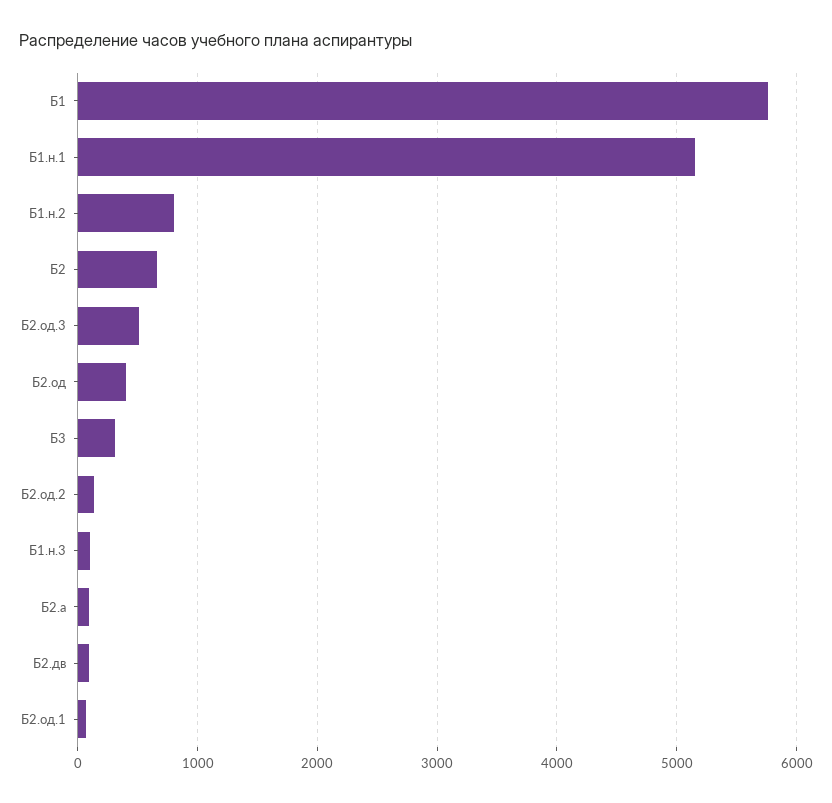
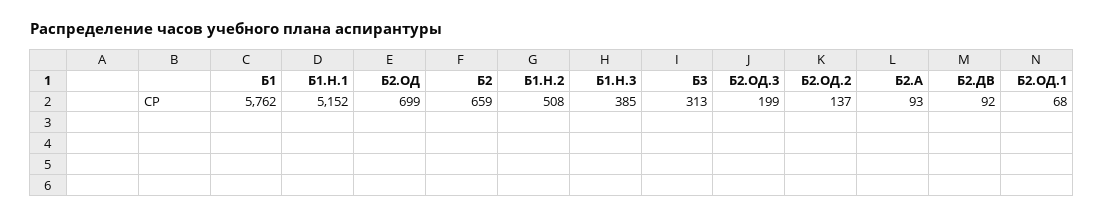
  {
    "Б1": 5762,
    "Б1.н.1": 5152,
-   "Б1.н.2": 800,
+   "Б1.н.2": 508,
    "Б2": 659,
-   "Б2.од.3": 500,
+   "Б2.од.3": 199,
-   "Б2.од": 400,
+   "Б2.од": 699,
    "Б3": 313,
    "Б2.од.2": 137,
-   "Б1.н.3": 100,
+   "Б1.н.3": 385,
    "Б2.а": 93,
    "Б2.дв": 92,
    "Б2.од.1": 68
  }

